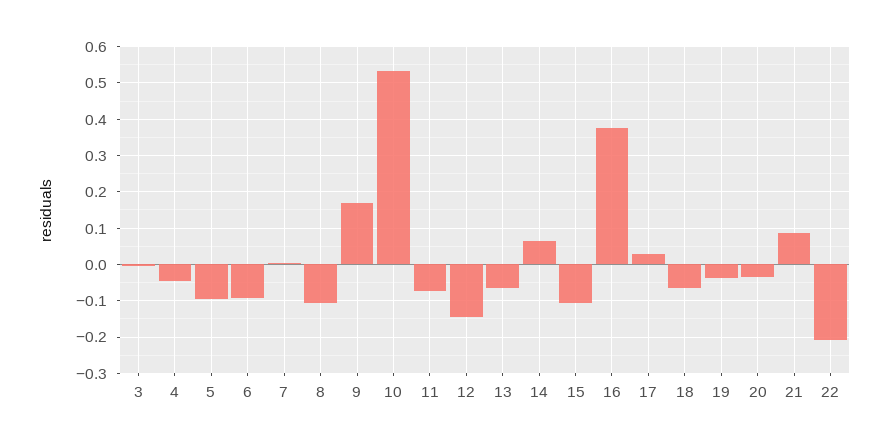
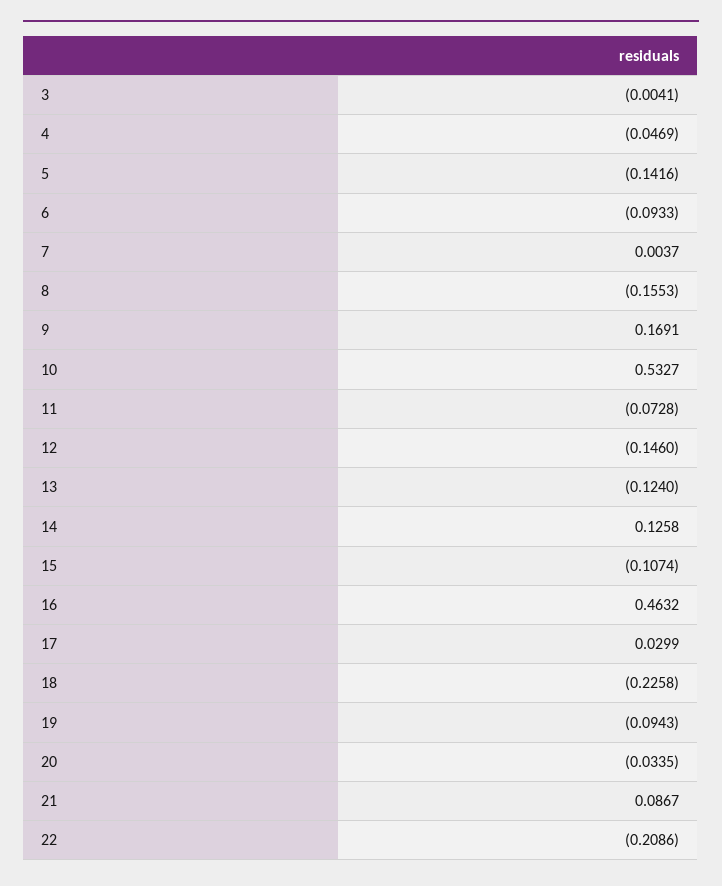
  {
    "3": -0.0041,
    "4": -0.0469,
-   "5": -0.1,
+   "5": -0.1416,
    "6": -0.0933,
    "7": 0.0037,
-   "8": -0.1,
+   "8": -0.1553,
    "9": 0.1691,
    "10": 0.5327,
    "11": -0.0728,
    "12": -0.146,
-   "13": -0.06,
+   "13": -0.124,
-   "14": 0.06,
+   "14": 0.1258,
    "15": -0.1074,
-   "16": 0.38,
+   "16": 0.4632,
    "17": 0.0299,
-   "18": -0.06,
+   "18": -0.2258,
-   "19": -0.04,
+   "19": -0.0943,
    "20": -0.0335,
    "21": 0.0867,
    "22": -0.2086
  }

